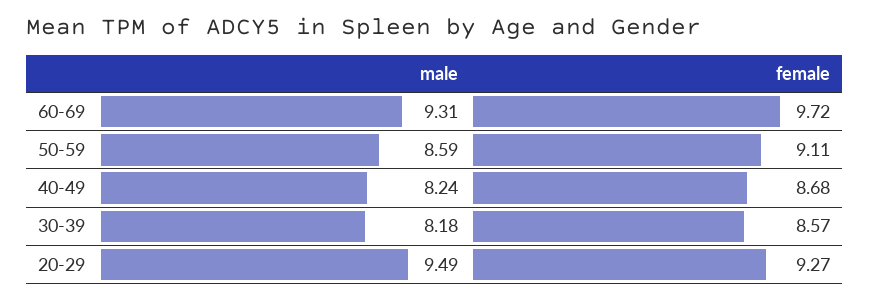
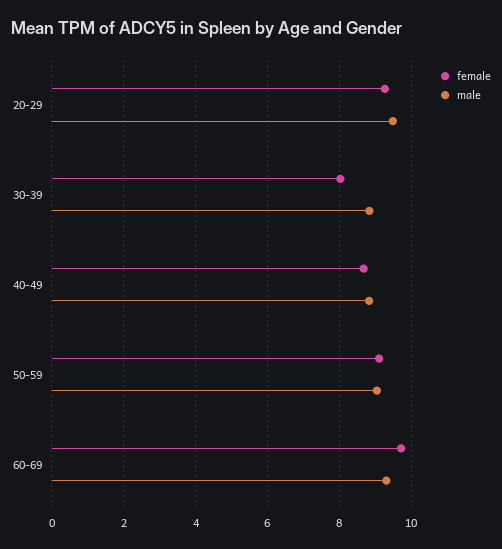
  {
    "male": {
      "60-69": 9.31,
-     "50-59": 8.59,
+     "50-59": 9,
-     "40-49": 8.24,
+     "40-49": 8.8,
-     "30-39": 8.18,
+     "30-39": 8.8,
      "20-29": 9.49
    },
    "female": {
      "60-69": 9.72,
      "50-59": 9.11,
      "40-49": 8.68,
-     "30-39": 8.57,
+     "30-39": 8,
      "20-29": 9.27
    }
  }

